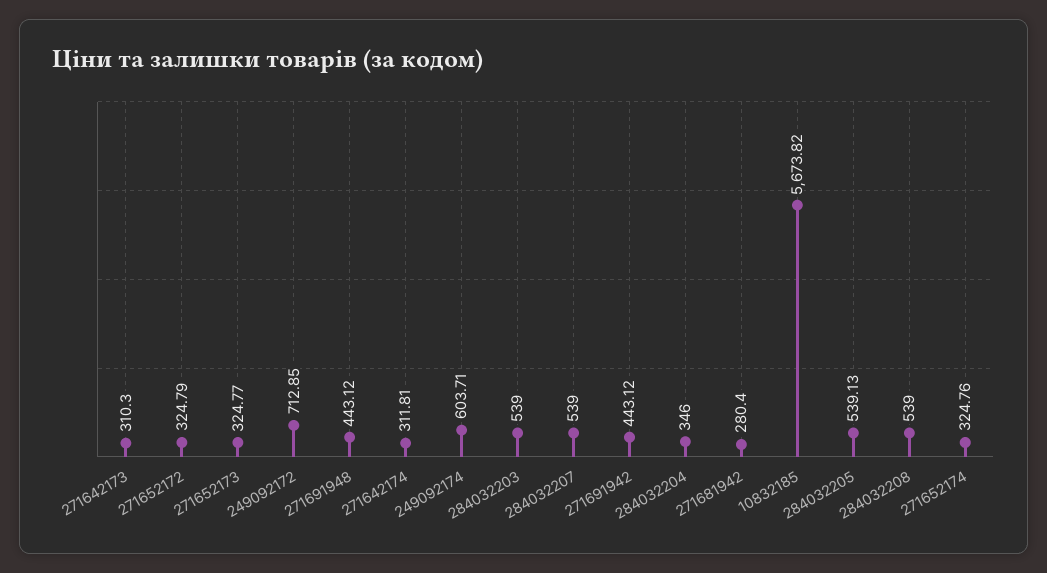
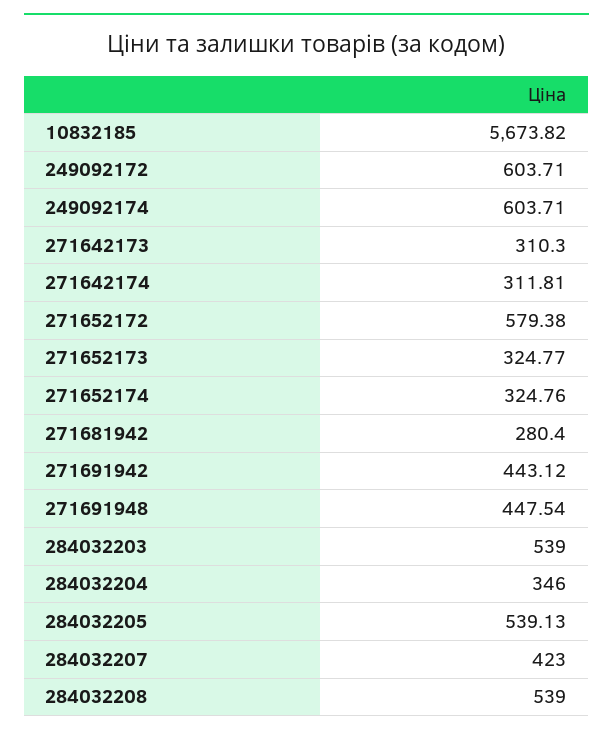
  {
    "271642173": 310.3,
-   "271652172": 324.79,
+   "271652172": 579.38,
    "271652173": 324.77,
-   "249092172": 712.85,
+   "249092172": 603.71,
-   "271691948": 443.12,
+   "271691948": 447.54,
    "271642174": 311.81,
    "249092174": 603.71,
    "284032203": 539,
-   "284032207": 539,
+   "284032207": 423,
    "271691942": 443.12,
    "284032204": 346,
    "271681942": 280.4,
    "10832185": 5673.82,
    "284032205": 539.13,
    "284032208": 539,
    "271652174": 324.76
  }

